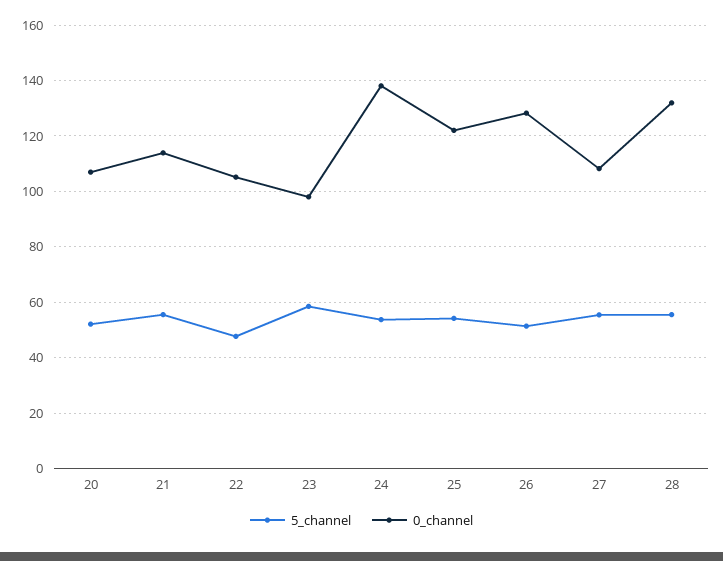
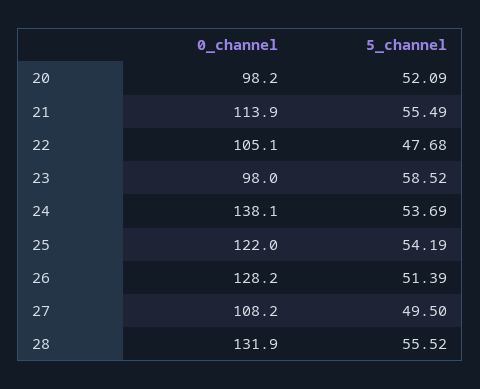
  {
    "5_channel": {
      "20": 52.09,
      "21": 55.49,
      "22": 47.68,
      "23": 58.52,
      "24": 53.69,
      "25": 54.19,
      "26": 51.39,
-     "27": 55,
+     "27": 49.5,
      "28": 55.52
    },
    "0_channel": {
-     "20": 107.5,
+     "20": 98.2,
      "21": 113.9,
      "22": 105.1,
      "23": 98,
      "24": 138.1,
      "25": 122,
      "26": 128.2,
      "27": 108.2,
      "28": 131.9
    }
  }

